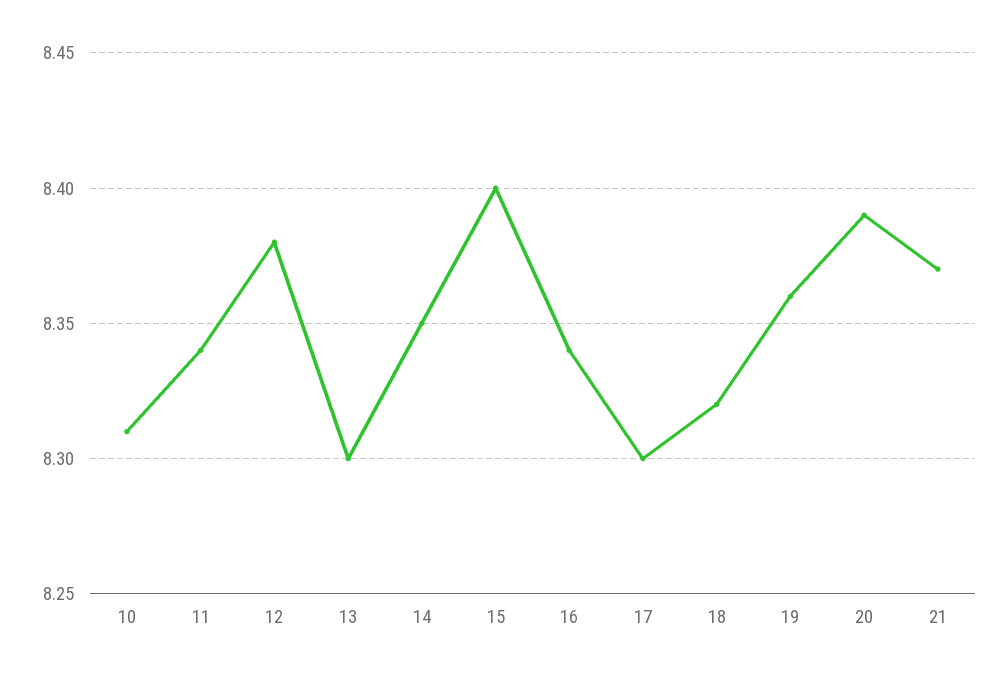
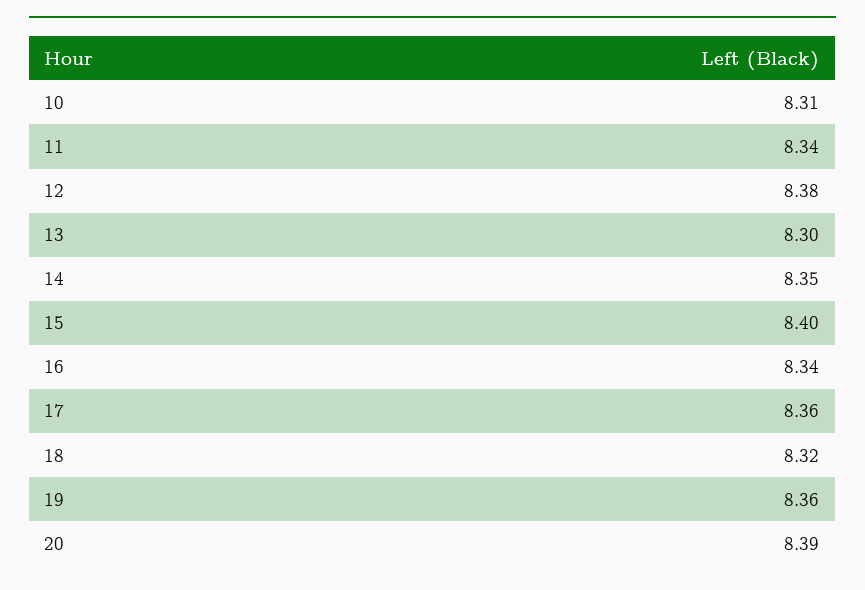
  {
    "10": 8.31,
    "11": 8.34,
    "12": 8.38,
    "13": 8.3,
    "14": 8.35,
    "15": 8.4,
    "16": 8.34,
-   "17": 8.3,
+   "17": 8.36,
    "18": 8.32,
    "19": 8.36,
-   "20": 8.39,
+   "20": 8.39
-   "21": 8.37
  }

